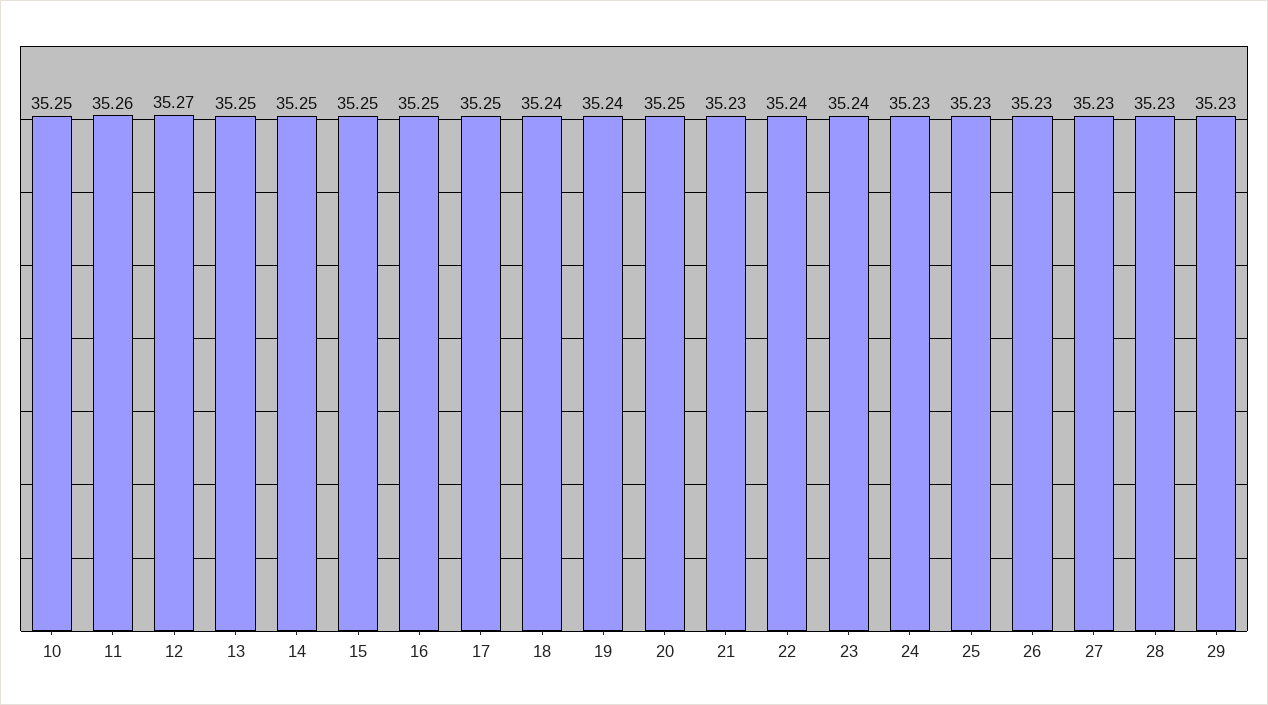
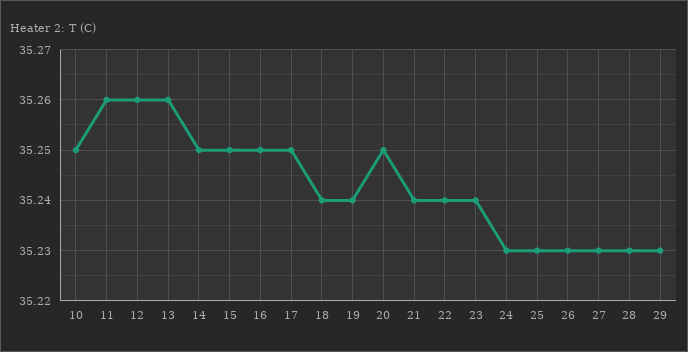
  {
    "10": 35.25,
    "11": 35.26,
-   "12": 35.27,
+   "12": 35.26,
-   "13": 35.25,
+   "13": 35.26,
    "14": 35.25,
    "15": 35.25,
    "16": 35.25,
    "17": 35.25,
    "18": 35.24,
    "19": 35.24,
    "20": 35.25,
-   "21": 35.23,
+   "21": 35.24,
    "22": 35.24,
    "23": 35.24,
    "24": 35.23,
    "25": 35.23,
    "26": 35.23,
    "27": 35.23,
    "28": 35.23,
    "29": 35.23
  }

